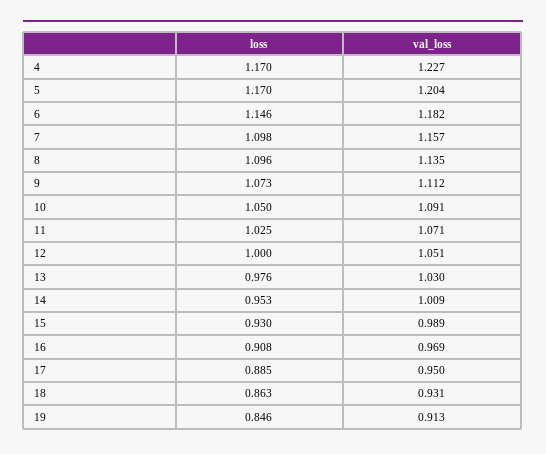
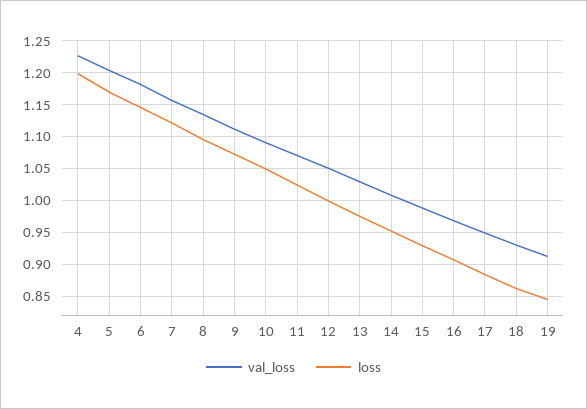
  {
    "loss": {
-     "4": 1.17,
+     "4": 1.2,
      "5": 1.17,
      "6": 1.146,
-     "7": 1.098,
+     "7": 1.12,
      "8": 1.096,
      "9": 1.073,
      "10": 1.05,
      "11": 1.025,
      "12": 1,
      "13": 0.976,
      "14": 0.953,
      "15": 0.93,
      "16": 0.908,
      "17": 0.885,
      "18": 0.863,
      "19": 0.846
    },
    "val_loss": {
      "4": 1.227,
      "5": 1.204,
      "6": 1.182,
      "7": 1.157,
      "8": 1.135,
      "9": 1.112,
      "10": 1.091,
      "11": 1.071,
      "12": 1.051,
      "13": 1.03,
      "14": 1.009,
      "15": 0.989,
      "16": 0.969,
      "17": 0.95,
      "18": 0.931,
      "19": 0.913
    }
  }

